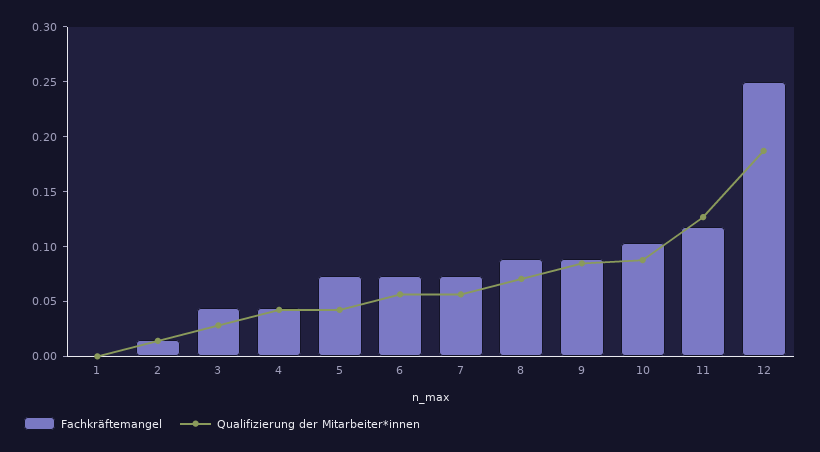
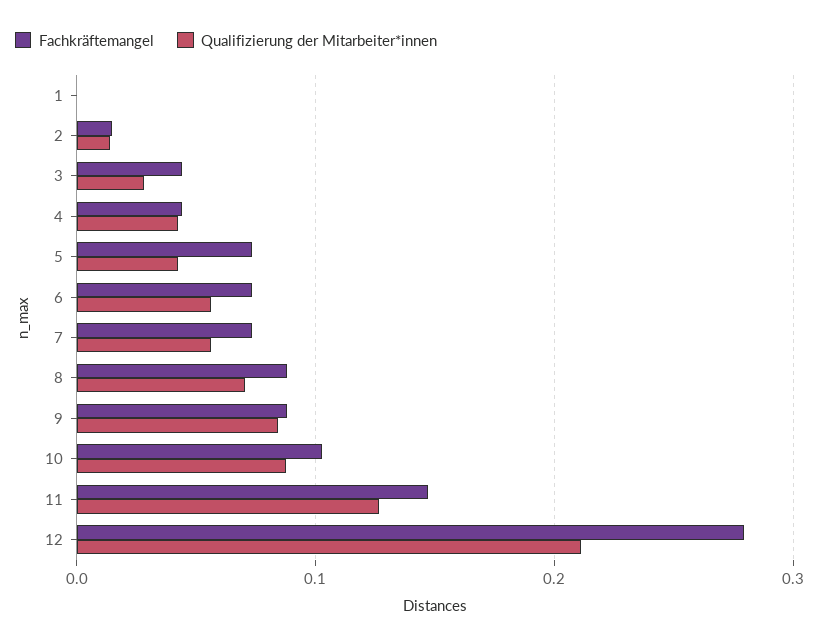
  {
    "Fachkräftemangel": {
      "1": 0,
      "2": 0.01,
      "3": 0.04,
      "4": 0.04,
      "5": 0.07,
      "6": 0.07,
      "7": 0.07,
      "8": 0.09,
      "9": 0.09,
      "10": 0.1,
-     "11": 0.12,
+     "11": 0.15,
-     "12": 0.25
+     "12": 0.28
    },
    "Qualifizierung der Mitarbeiter*innen": {
      "1": 0,
      "2": 0.01,
      "3": 0.03,
      "4": 0.04,
      "5": 0.04,
      "6": 0.06,
      "7": 0.06,
      "8": 0.07,
      "9": 0.08,
      "10": 0.09,
      "11": 0.13,
-     "12": 0.19
+     "12": 0.21
    }
  }

